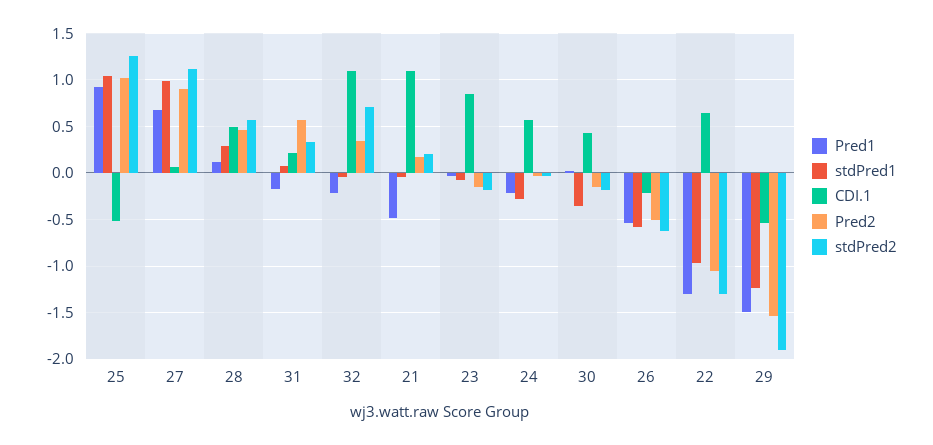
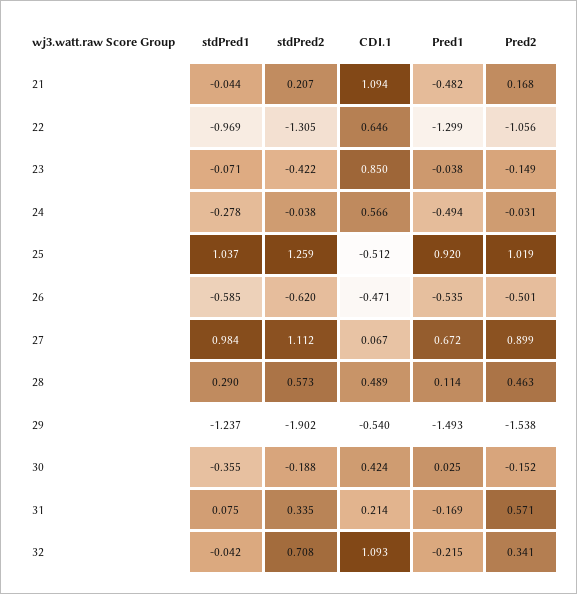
  {
    "Pred1": {
      "25": 0.92,
      "27": 0.672,
      "28": 0.114,
      "31": -0.169,
      "32": -0.215,
      "21": -0.482,
      "23": -0.038,
-     "24": -0.2,
+     "24": -0.494,
      "30": 0.025,
      "26": -0.535,
      "22": -1.299,
      "29": -1.493
    },
    "stdPred1": {
      "25": 1.037,
      "27": 0.984,
      "28": 0.29,
      "31": 0.075,
      "32": -0.042,
      "21": -0.044,
      "23": -0.071,
      "24": -0.278,
      "30": -0.355,
      "26": -0.585,
      "22": -0.969,
      "29": -1.237
    },
    "CDI.1": {
      "25": -0.512,
      "27": 0.067,
      "28": 0.489,
      "31": 0.214,
      "32": 1.093,
      "21": 1.094,
      "23": 0.85,
      "24": 0.566,
      "30": 0.424,
-     "26": -0.2,
+     "26": -0.471,
      "22": 0.646,
      "29": -0.54
    },
    "Pred2": {
      "25": 1.019,
      "27": 0.899,
      "28": 0.463,
      "31": 0.571,
      "32": 0.341,
      "21": 0.168,
      "23": -0.149,
      "24": -0.031,
      "30": -0.152,
      "26": -0.501,
      "22": -1.056,
      "29": -1.538
    },
    "stdPred2": {
      "25": 1.259,
      "27": 1.112,
      "28": 0.573,
      "31": 0.335,
      "32": 0.708,
      "21": 0.207,
-     "23": -0.2,
+     "23": -0.422,
      "24": -0.038,
      "30": -0.188,
      "26": -0.62,
      "22": -1.305,
      "29": -1.902
    }
  }

